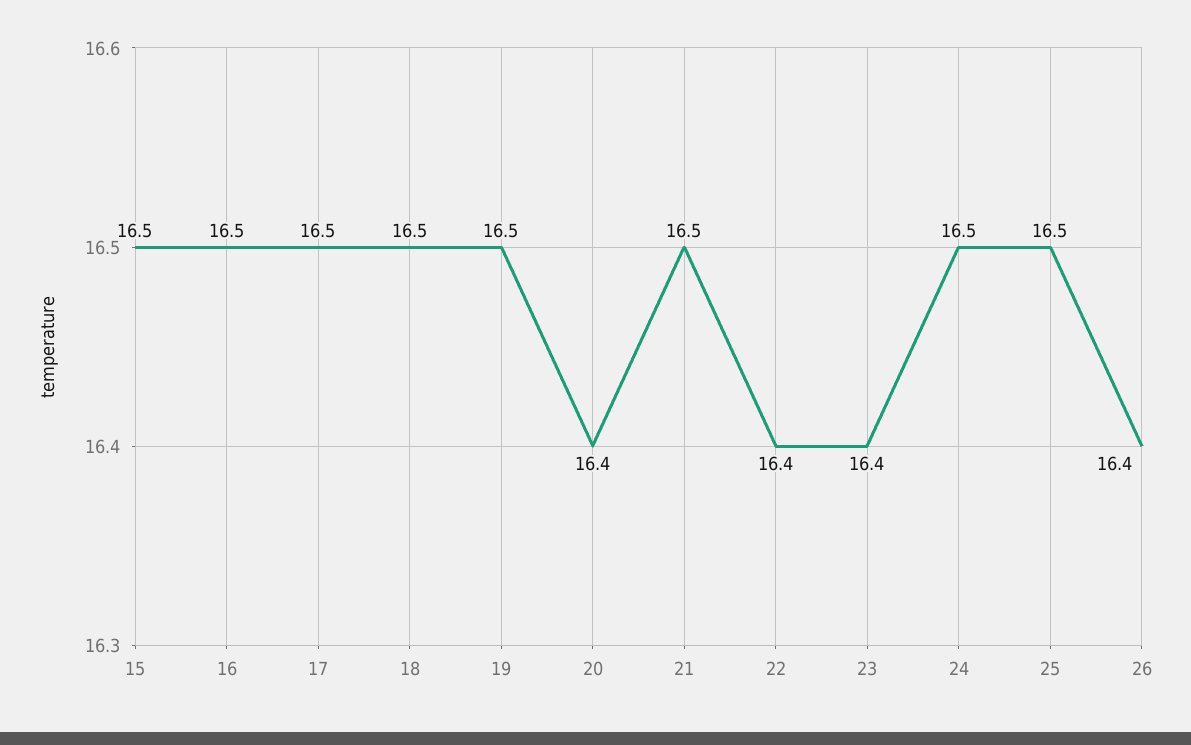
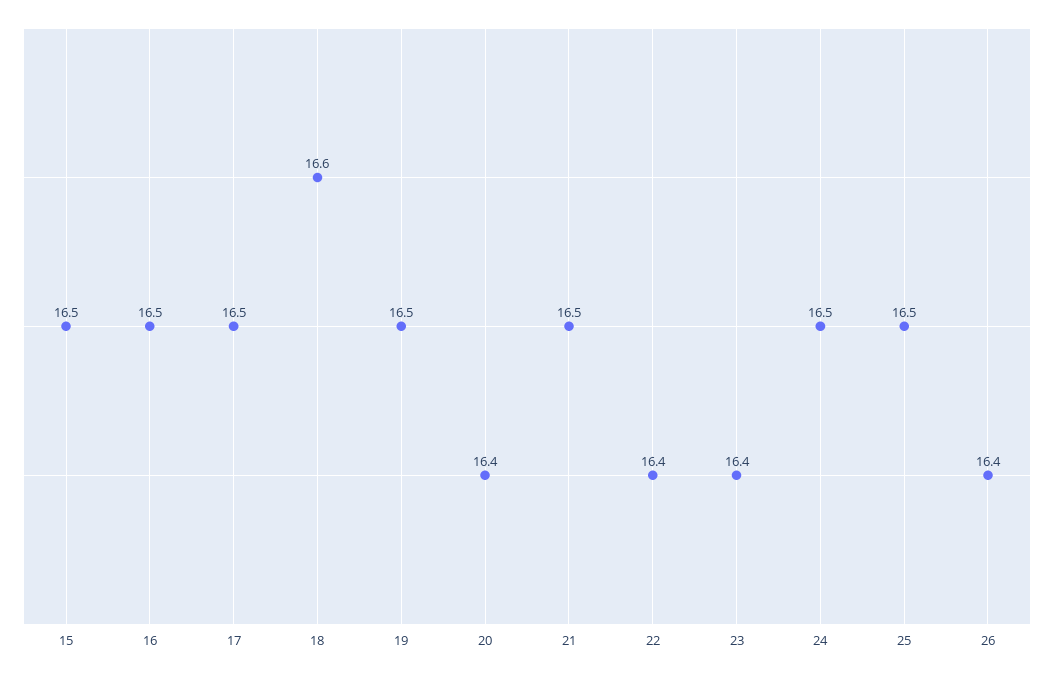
  {
    "15": 16.5,
    "16": 16.5,
    "17": 16.5,
-   "18": 16.5,
+   "18": 16.6,
    "19": 16.5,
    "20": 16.4,
    "21": 16.5,
    "22": 16.4,
    "23": 16.4,
    "24": 16.5,
    "25": 16.5,
    "26": 16.4
  }

